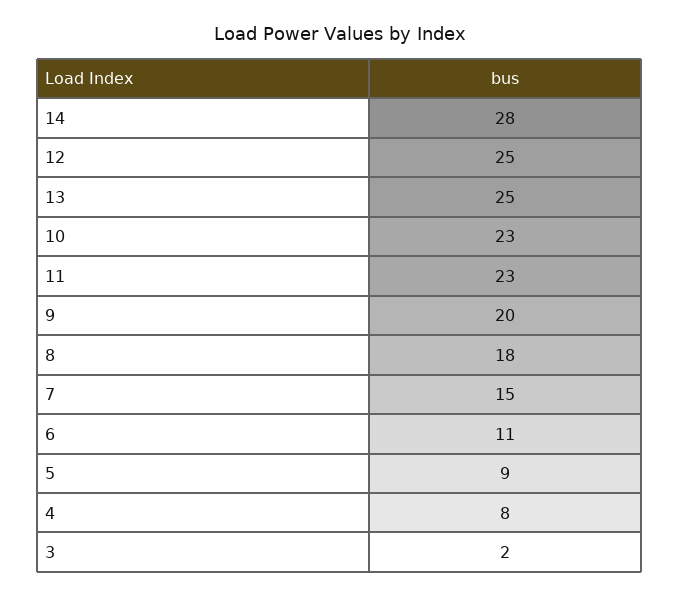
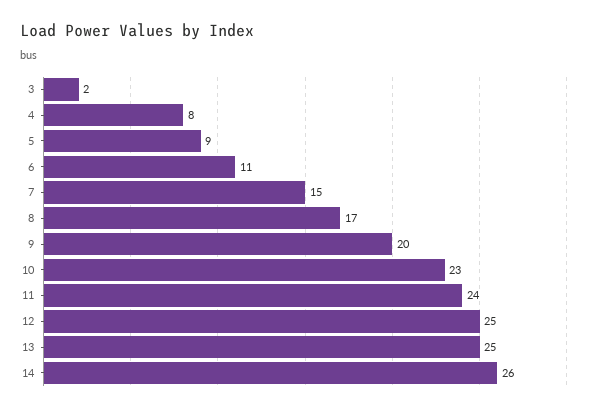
  {
-   "14": 28,
+   "14": 26,
    "12": 25,
    "13": 25,
    "10": 23,
-   "11": 23,
+   "11": 24,
    "9": 20,
-   "8": 18,
+   "8": 17,
    "7": 15,
    "6": 11,
    "5": 9,
    "4": 8,
    "3": 2
  }

